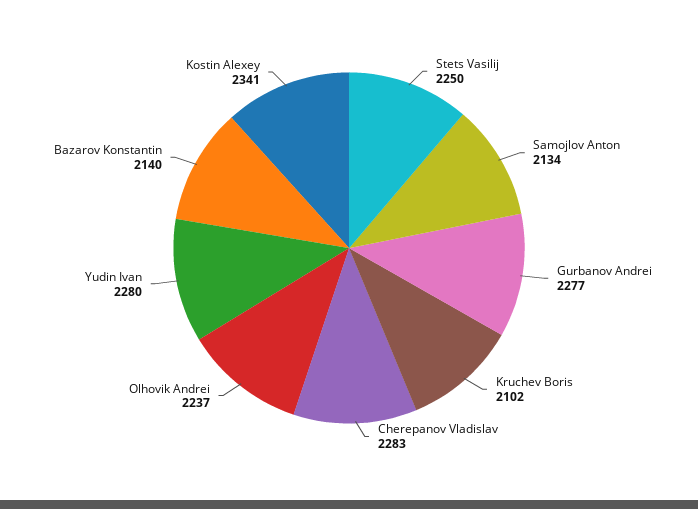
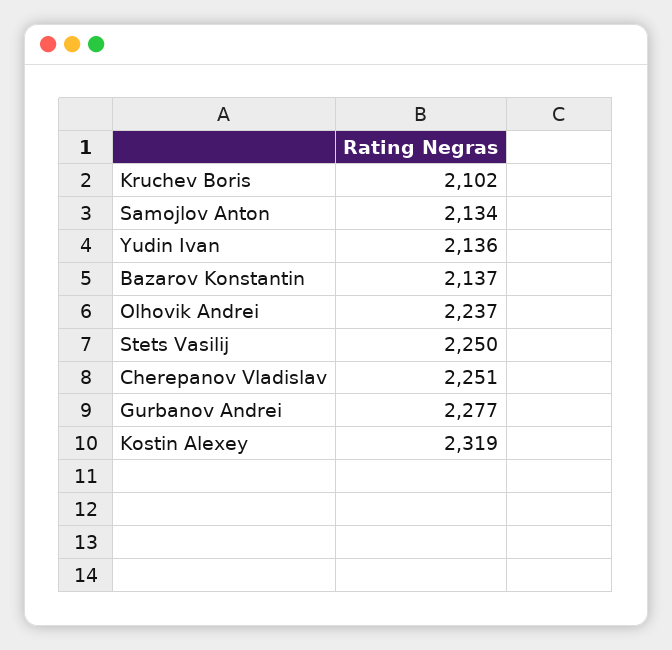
  {
    "Stets Vasilij": 2250,
    "Samojlov Anton": 2134,
    "Gurbanov Andrei": 2277,
    "Kruchev Boris": 2102,
-   "Cherepanov Vladislav": 2283,
+   "Cherepanov Vladislav": 2251,
    "Olhovik Andrei": 2237,
-   "Yudin Ivan": 2280,
+   "Yudin Ivan": 2136,
-   "Bazarov Konstantin": 2140,
+   "Bazarov Konstantin": 2137,
-   "Kostin Alexey": 2341
+   "Kostin Alexey": 2319
  }

